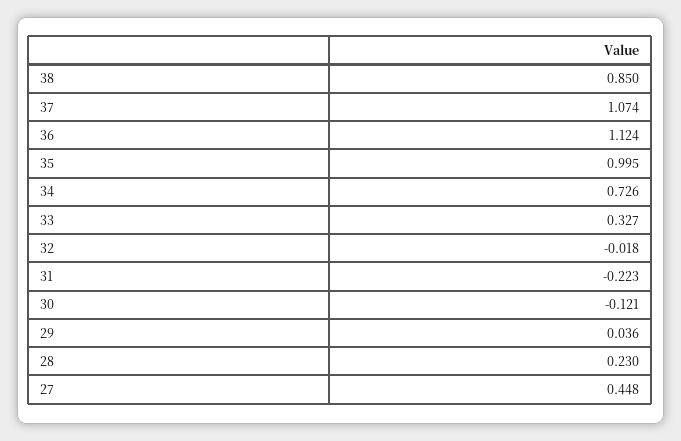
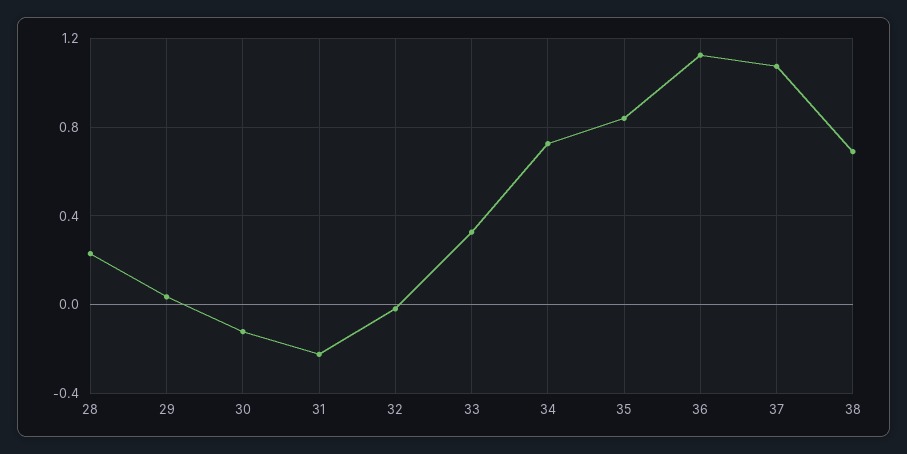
  {
-   "38": 0.85,
+   "38": 0.7,
    "37": 1.074,
    "36": 1.124,
-   "35": 0.995,
+   "35": 0.85,
    "34": 0.726,
    "33": 0.327,
    "32": -0.018,
    "31": -0.223,
    "30": -0.121,
    "29": 0.036,
-   "28": 0.23,
+   "28": 0.23
-   "27": 0.448
  }

